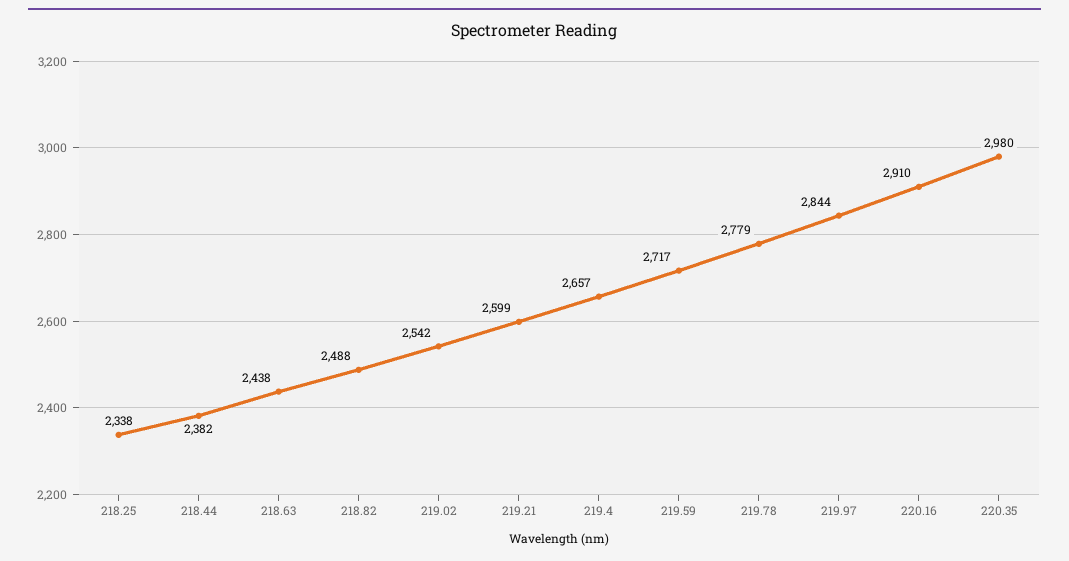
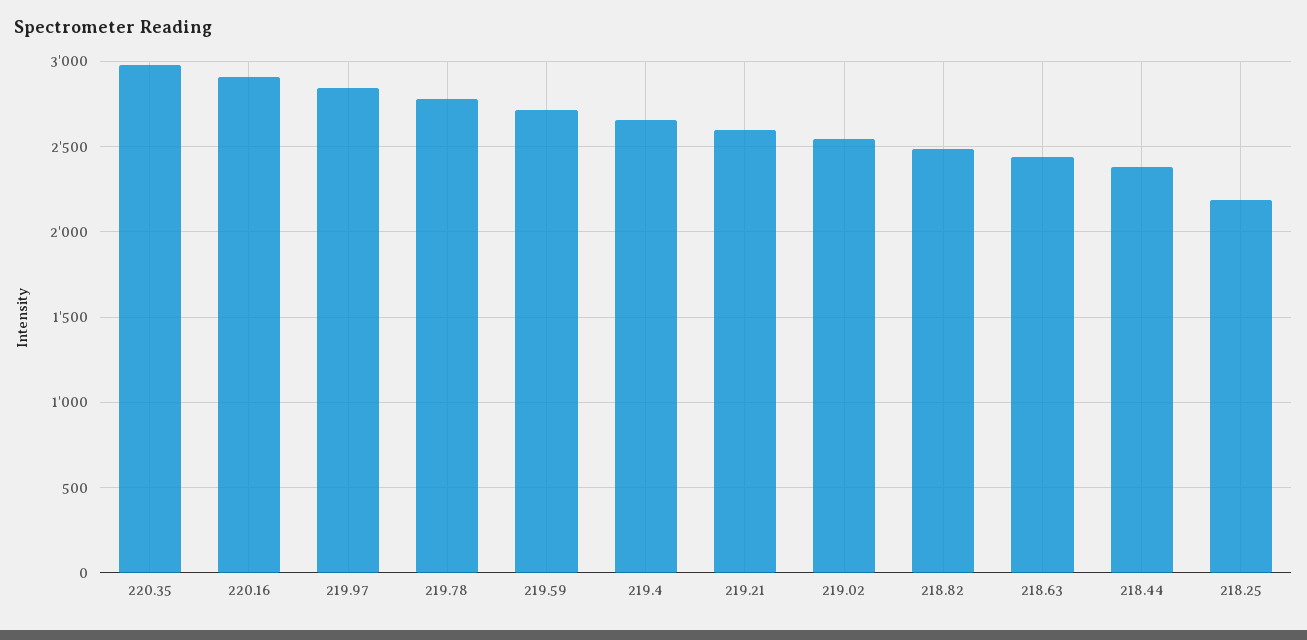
  {
-   "218.25": 2338,
+   "218.25": 2200,
    "218.44": 2382,
    "218.63": 2438,
    "218.82": 2488,
    "219.02": 2542,
    "219.21": 2599,
    "219.4": 2657,
    "219.59": 2717,
    "219.78": 2779,
    "219.97": 2844,
    "220.16": 2910,
    "220.35": 2980
  }

